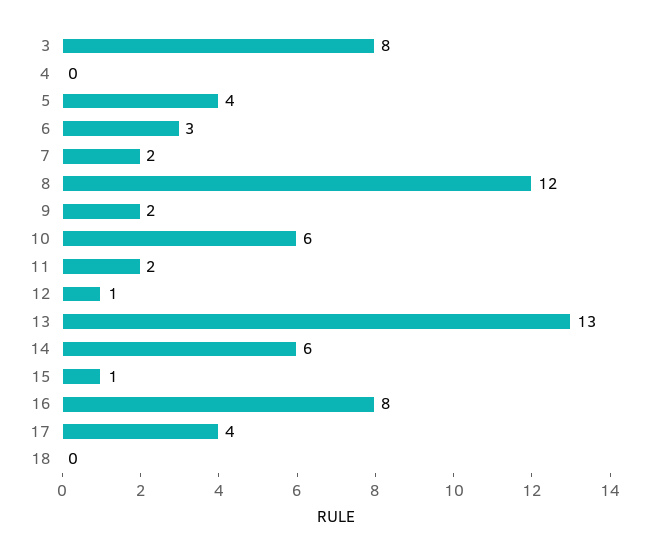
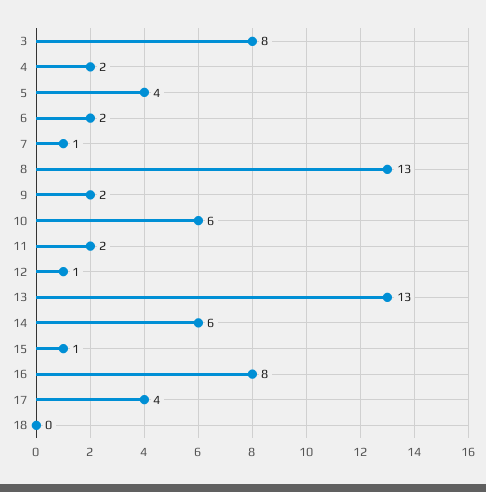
  {
    "3": 8,
-   "4": 0,
+   "4": 2,
    "5": 4,
-   "6": 3,
+   "6": 2,
-   "7": 2,
+   "7": 1,
-   "8": 12,
+   "8": 13,
    "9": 2,
    "10": 6,
    "11": 2,
    "12": 1,
    "13": 13,
    "14": 6,
    "15": 1,
    "16": 8,
    "17": 4,
    "18": 0
  }

